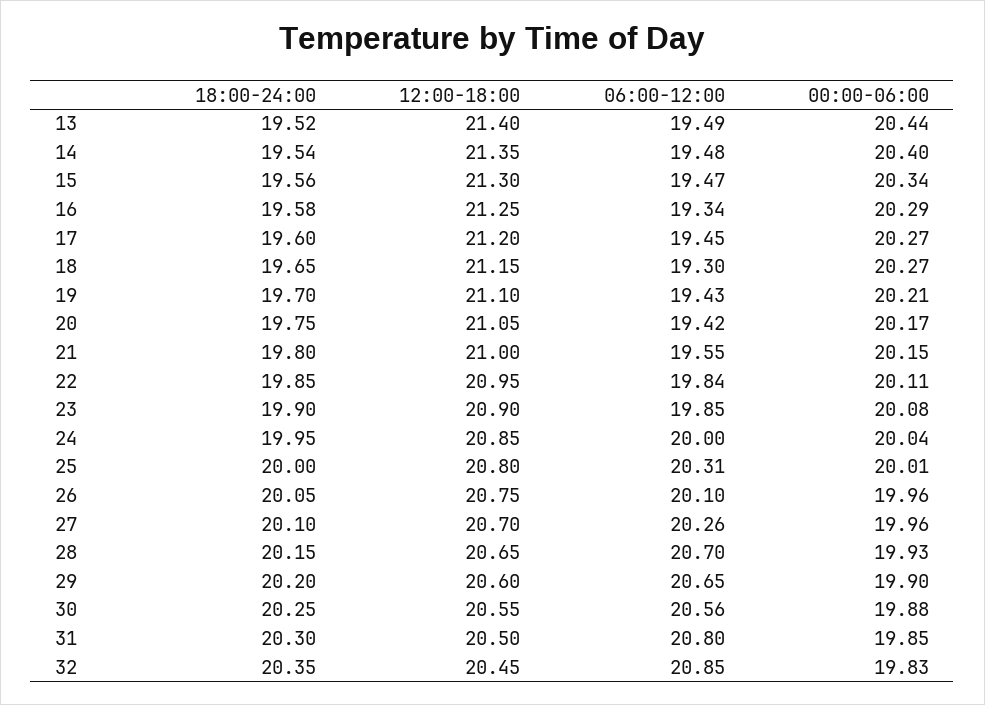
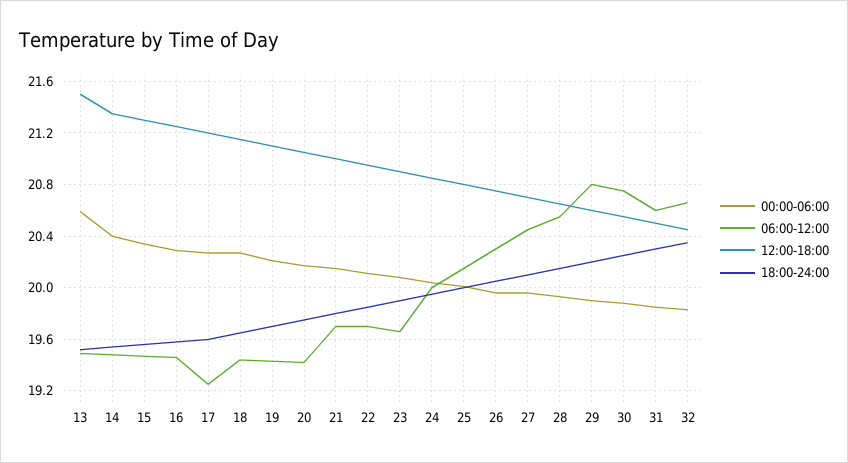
  {
    "18:00-24:00": {
      "13": 19.52,
      "14": 19.54,
      "15": 19.56,
      "16": 19.58,
      "17": 19.6,
      "18": 19.65,
      "19": 19.7,
      "20": 19.75,
      "21": 19.8,
      "22": 19.85,
      "23": 19.9,
      "24": 19.95,
      "25": 20,
      "26": 20.05,
      "27": 20.1,
      "28": 20.15,
      "29": 20.2,
      "30": 20.25,
      "31": 20.3,
      "32": 20.35
    },
    "12:00-18:00": {
-     "13": 21.4,
+     "13": 21.5,
      "14": 21.35,
      "15": 21.3,
      "16": 21.25,
      "17": 21.2,
      "18": 21.15,
      "19": 21.1,
      "20": 21.05,
      "21": 21,
      "22": 20.95,
      "23": 20.9,
      "24": 20.85,
      "25": 20.8,
      "26": 20.75,
      "27": 20.7,
      "28": 20.65,
      "29": 20.6,
      "30": 20.55,
      "31": 20.5,
      "32": 20.45
    },
    "06:00-12:00": {
      "13": 19.49,
      "14": 19.48,
      "15": 19.47,
-     "16": 19.34,
+     "16": 19.45,
-     "17": 19.45,
+     "17": 19.25,
-     "18": 19.3,
+     "18": 19.45,
      "19": 19.43,
      "20": 19.42,
-     "21": 19.55,
+     "21": 19.7,
-     "22": 19.84,
+     "22": 19.7,
-     "23": 19.85,
+     "23": 19.65,
      "24": 20,
-     "25": 20.31,
+     "25": 20.15,
-     "26": 20.1,
+     "26": 20.3,
-     "27": 20.26,
+     "27": 20.45,
-     "28": 20.7,
+     "28": 20.55,
-     "29": 20.65,
+     "29": 20.8,
-     "30": 20.56,
+     "30": 20.75,
-     "31": 20.8,
+     "31": 20.6,
-     "32": 20.85
+     "32": 20.65
    },
    "00:00-06:00": {
-     "13": 20.44,
+     "13": 20.6,
      "14": 20.4,
      "15": 20.34,
      "16": 20.29,
      "17": 20.27,
      "18": 20.27,
      "19": 20.21,
      "20": 20.17,
      "21": 20.15,
      "22": 20.11,
      "23": 20.08,
      "24": 20.04,
      "25": 20.01,
      "26": 19.96,
      "27": 19.96,
      "28": 19.93,
      "29": 19.9,
      "30": 19.88,
      "31": 19.85,
      "32": 19.83
    }
  }

